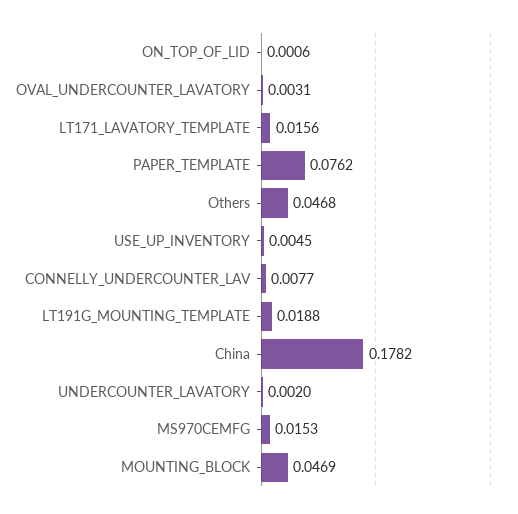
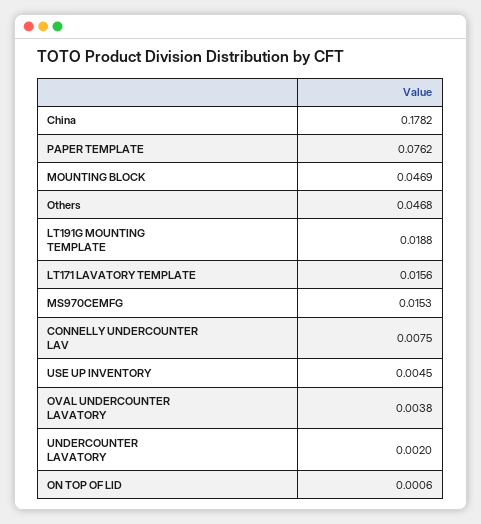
  {
    "ON_TOP_OF_LID": 0.0006,
-   "OVAL_UNDERCOUNTER_LAVATORY": 0.0031,
+   "OVAL_UNDERCOUNTER_LAVATORY": 0.0038,
    "LT171_LAVATORY_TEMPLATE": 0.0156,
    "PAPER_TEMPLATE": 0.0762,
    "Others": 0.0468,
    "USE_UP_INVENTORY": 0.0045,
-   "CONNELLY_UNDERCOUNTER_LAV": 0.0077,
+   "CONNELLY_UNDERCOUNTER_LAV": 0.0075,
    "LT191G_MOUNTING_TEMPLATE": 0.0188,
    "China": 0.1782,
    "UNDERCOUNTER_LAVATORY": 0.002,
    "MS970CEMFG": 0.0153,
    "MOUNTING_BLOCK": 0.0469
  }

